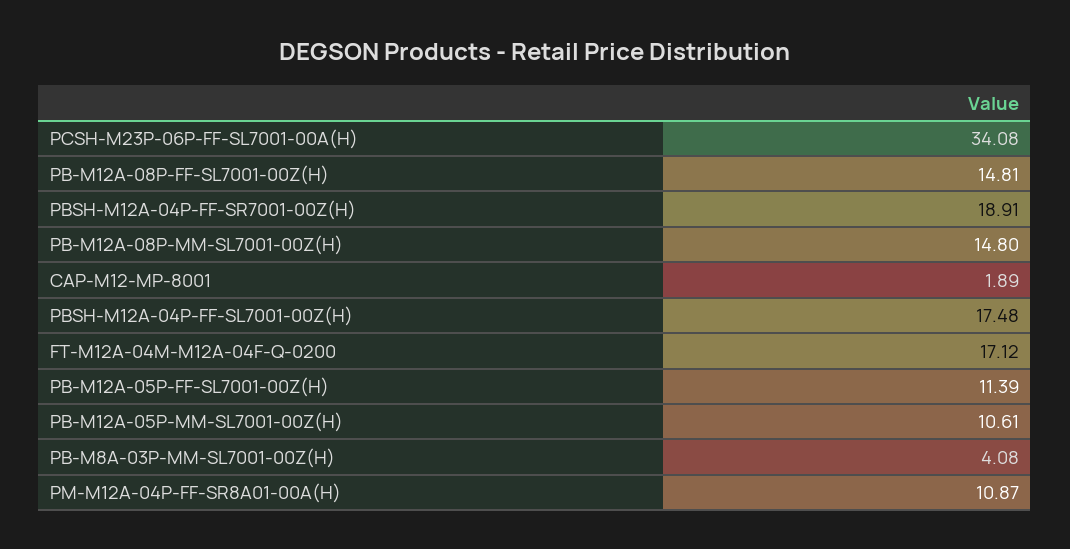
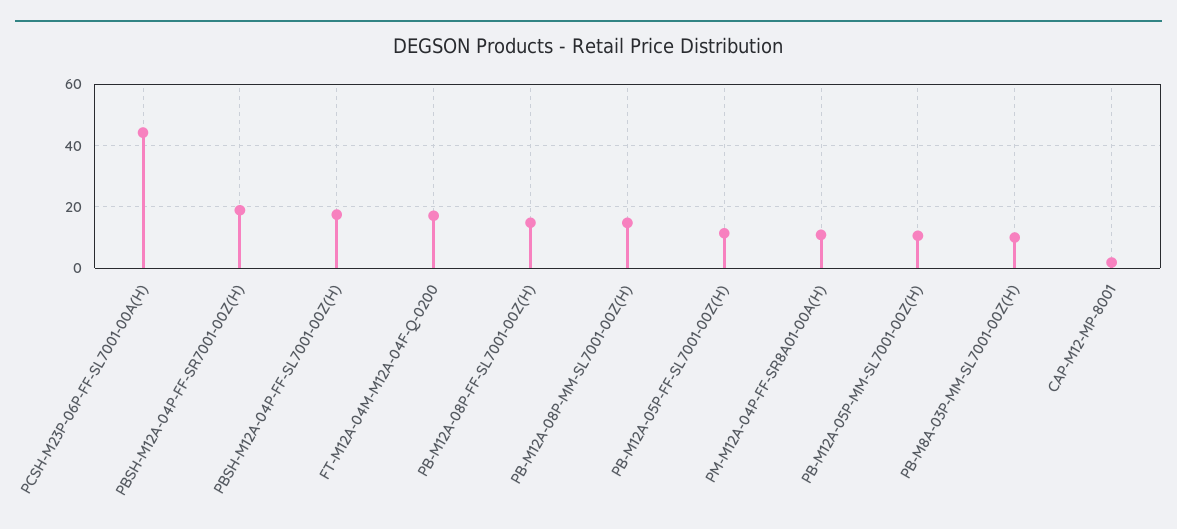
  {
-   "PCSH-M23P-06P-FF-SL7001-00A(H)": 34.08,
+   "PCSH-M23P-06P-FF-SL7001-00A(H)": 44,
    "PB-M12A-08P-FF-SL7001-00Z(H)": 14.81,
    "PBSH-M12A-04P-FF-SR7001-00Z(H)": 18.91,
    "PB-M12A-08P-MM-SL7001-00Z(H)": 14.8,
    "CAP-M12-MP-8001": 1.89,
    "PBSH-M12A-04P-FF-SL7001-00Z(H)": 17.48,
    "FT-M12A-04M-M12A-04F-Q-0200": 17.12,
    "PB-M12A-05P-FF-SL7001-00Z(H)": 11.39,
    "PB-M12A-05P-MM-SL7001-00Z(H)": 10.61,
-   "PB-M8A-03P-MM-SL7001-00Z(H)": 4.08,
+   "PB-M8A-03P-MM-SL7001-00Z(H)": 10,
    "PM-M12A-04P-FF-SR8A01-00A(H)": 10.87
  }

